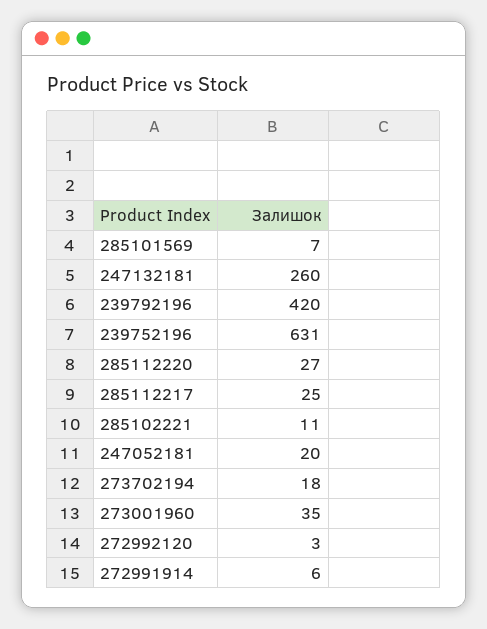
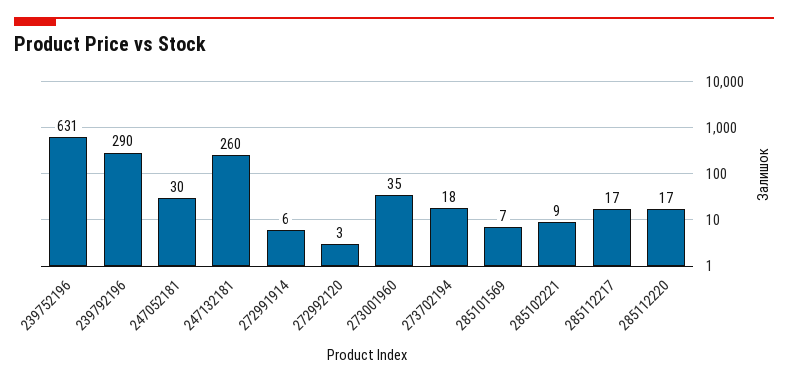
  {
    "285101569": 7,
    "247132181": 260,
-   "239792196": 420,
+   "239792196": 290,
    "239752196": 631,
-   "285112220": 27,
+   "285112220": 17,
-   "285112217": 25,
+   "285112217": 17,
-   "285102221": 11,
+   "285102221": 9,
-   "247052181": 20,
+   "247052181": 30,
    "273702194": 18,
    "273001960": 35,
    "272992120": 3,
    "272991914": 6
  }

